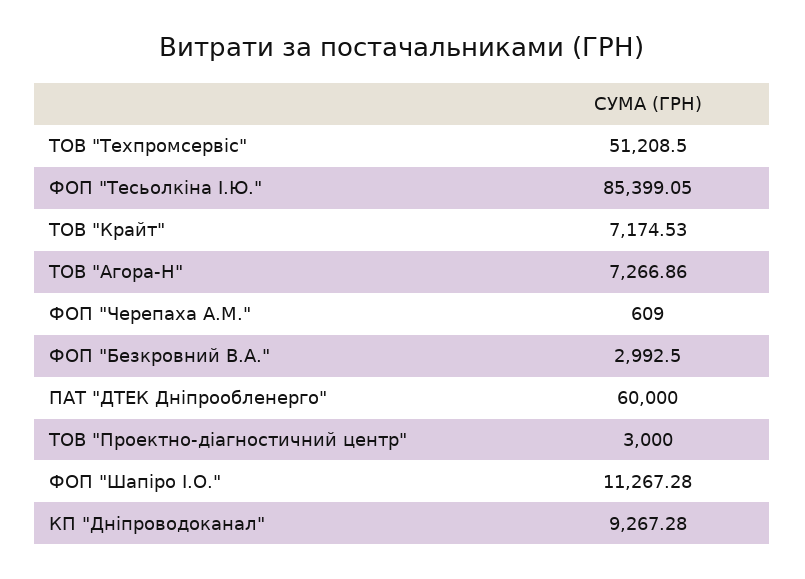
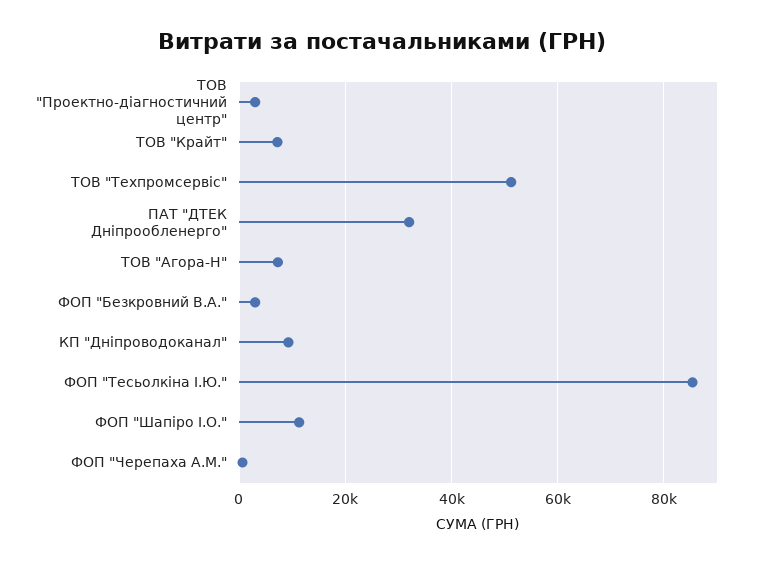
  {
    "ТОВ \"Техпромсервіс\"": 51208.5,
    "ФОП \"Тесьолкіна І.Ю.\"": 85399.05,
    "ТОВ \"Крайт\"": 7174.53,
    "ТОВ \"Агора-Н\"": 7266.86,
    "ФОП \"Черепаха А.М.\"": 609,
    "ФОП \"Безкровний В.А.\"": 2992.5,
-   "ПАТ \"ДТЕК Дніпрообленерго\"": 60000,
+   "ПАТ \"ДТЕК Дніпрообленерго\"": 32000,
    "ТОВ \"Проектно-діагностичний центр\"": 3000,
    "ФОП \"Шапіро І.О.\"": 11267.28,
    "КП \"Дніпроводоканал\"": 9267.28
  }

